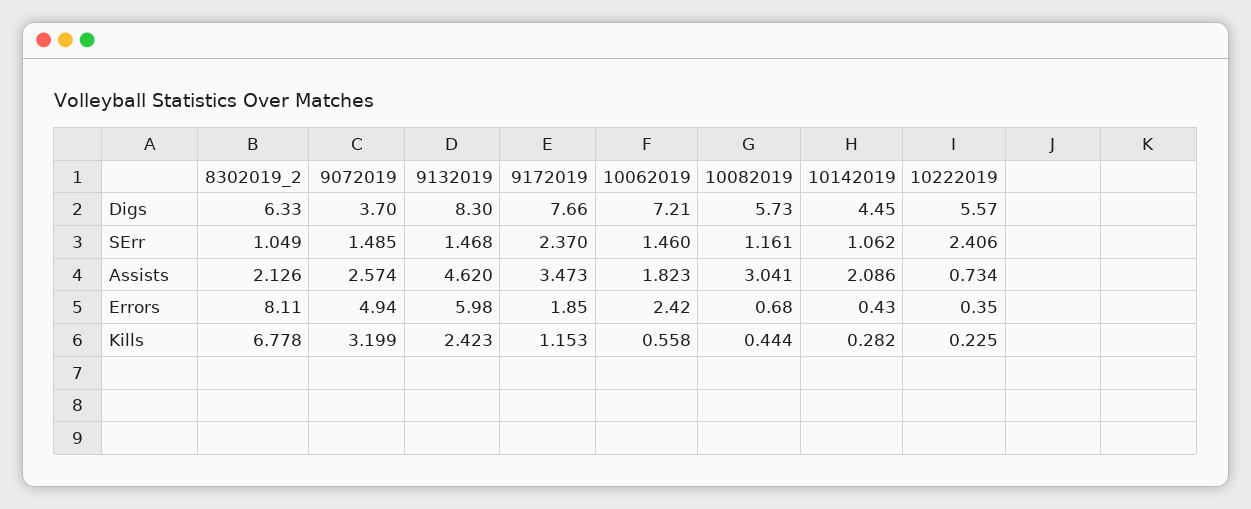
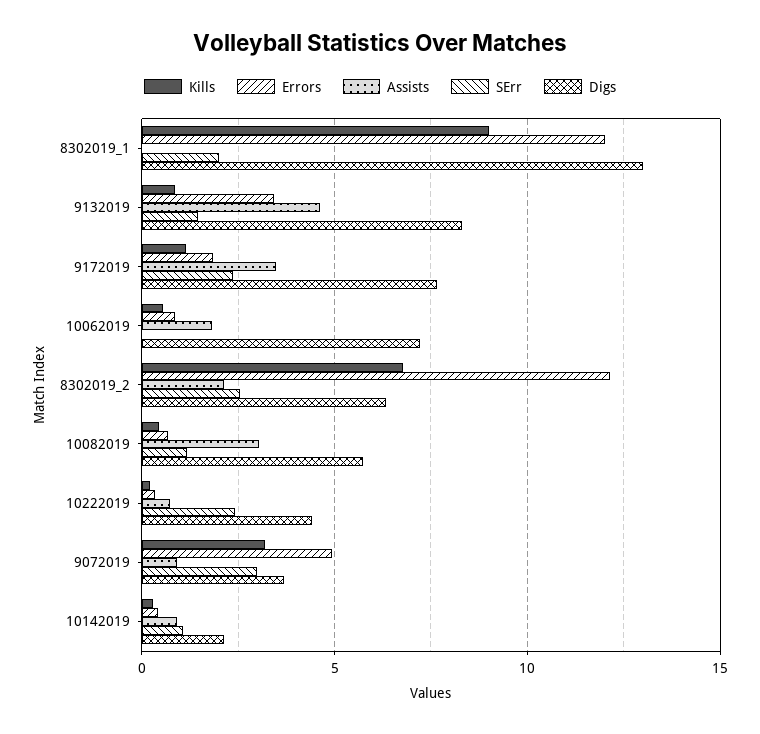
  {
    "Digs": {
      "8302019_2": 6.33,
      "9072019": 3.7,
      "9132019": 8.3,
      "9172019": 7.66,
      "10062019": 7.21,
      "10082019": 5.73,
-     "10142019": 4.45,
+     "10142019": 2,
-     "10222019": 5.57
+     "10222019": 4.5,
+     "8302019_1": 13
    },
    "SErr": {
-     "8302019_2": 1.049,
+     "8302019_2": 2.5,
-     "9072019": 1.485,
+     "9072019": 3,
      "9132019": 1.468,
      "9172019": 2.37,
-     "10062019": 1.46,
+     "10062019": 0,
      "10082019": 1.161,
      "10142019": 1.062,
-     "10222019": 2.406
+     "10222019": 2.406,
+     "8302019_1": 2
    },
    "Assists": {
      "8302019_2": 2.126,
-     "9072019": 2.574,
+     "9072019": 1,
      "9132019": 4.62,
      "9172019": 3.473,
      "10062019": 1.823,
      "10082019": 3.041,
-     "10142019": 2.086,
+     "10142019": 1,
-     "10222019": 0.734
+     "10222019": 0.734,
+     "8302019_1": 0
    },
    "Errors": {
-     "8302019_2": 8.11,
+     "8302019_2": 12,
      "9072019": 4.94,
-     "9132019": 5.98,
+     "9132019": 3.5,
      "9172019": 1.85,
-     "10062019": 2.42,
+     "10062019": 1,
      "10082019": 0.68,
      "10142019": 0.43,
-     "10222019": 0.35
+     "10222019": 0.35,
+     "8302019_1": 12
    },
    "Kills": {
      "8302019_2": 6.778,
      "9072019": 3.199,
-     "9132019": 2.423,
+     "9132019": 1,
      "9172019": 1.153,
      "10062019": 0.558,
      "10082019": 0.444,
      "10142019": 0.282,
-     "10222019": 0.225
+     "10222019": 0.225,
+     "8302019_1": 9
    }
  }

